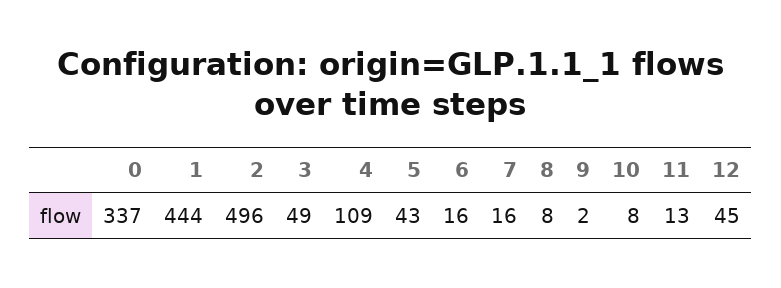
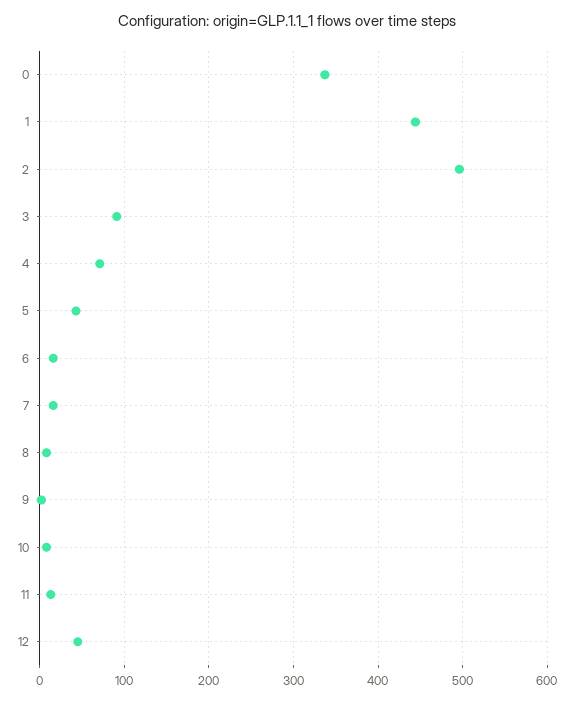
  {
    "0": 337,
    "1": 444,
    "2": 496,
-   "3": 49,
+   "3": 90,
-   "4": 109,
+   "4": 70,
    "5": 43,
    "6": 16,
    "7": 16,
    "8": 8,
    "9": 2,
    "10": 8,
    "11": 13,
    "12": 45
  }

